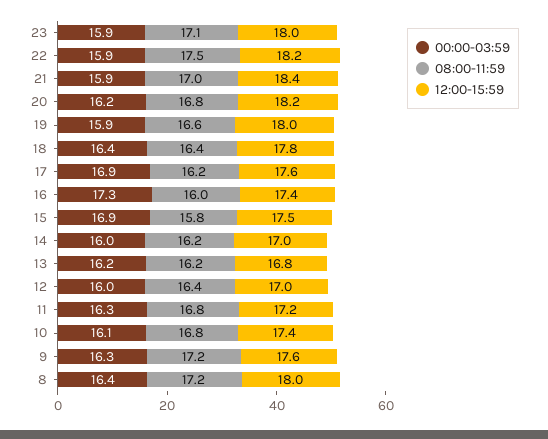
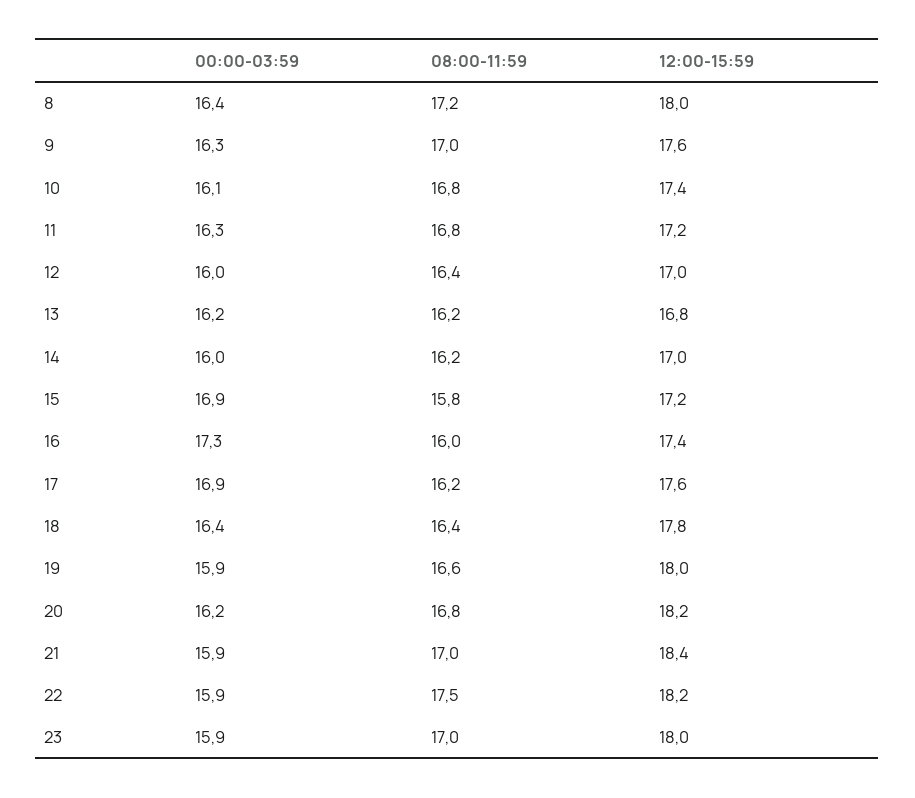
  {
    "00:00-03:59": {
      "23": 15.9,
      "22": 15.9,
      "21": 15.9,
      "20": 16.2,
      "19": 15.9,
      "18": 16.4,
      "17": 16.9,
      "16": 17.3,
      "15": 16.9,
      "14": 16,
      "13": 16.2,
      "12": 16,
      "11": 16.3,
      "10": 16.1,
      "9": 16.3,
      "8": 16.4
    },
    "08:00-11:59": {
-     "23": 17.1,
+     "23": 17,
      "22": 17.5,
      "21": 17,
      "20": 16.8,
      "19": 16.6,
      "18": 16.4,
      "17": 16.2,
      "16": 16,
      "15": 15.8,
      "14": 16.2,
      "13": 16.2,
      "12": 16.4,
      "11": 16.8,
      "10": 16.8,
-     "9": 17.2,
+     "9": 17,
      "8": 17.2
    },
    "12:00-15:59": {
      "23": 18,
      "22": 18.2,
      "21": 18.4,
      "20": 18.2,
      "19": 18,
      "18": 17.8,
      "17": 17.6,
      "16": 17.4,
-     "15": 17.5,
+     "15": 17.2,
      "14": 17,
      "13": 16.8,
      "12": 17,
      "11": 17.2,
      "10": 17.4,
      "9": 17.6,
      "8": 18
    }
  }

